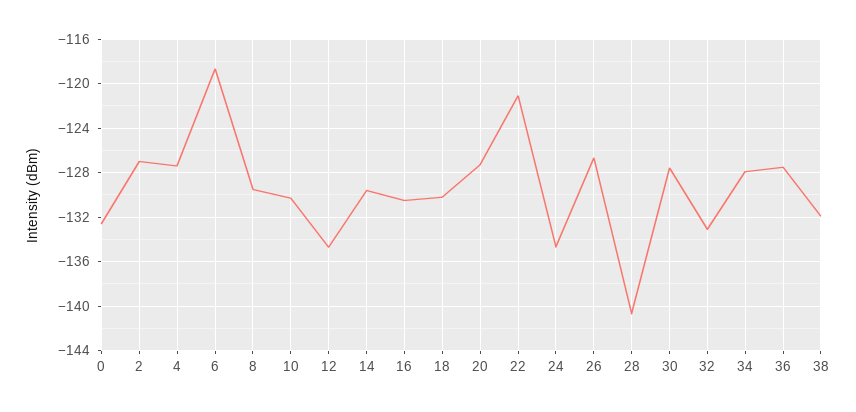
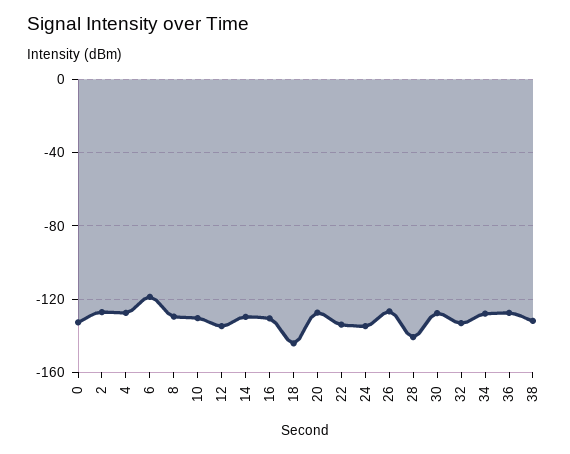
  {
    "0": -133,
    "2": -127,
    "4": -127,
    "6": -119,
    "8": -130,
    "10": -130,
    "12": -135,
    "14": -130,
    "16": -131,
-   "18": -130,
+   "18": -145,
    "20": -127,
-   "22": -121,
+   "22": -135,
    "24": -135,
    "26": -127,
    "28": -141,
    "30": -128,
    "32": -133,
    "34": -128,
    "36": -128,
    "38": -132
  }

